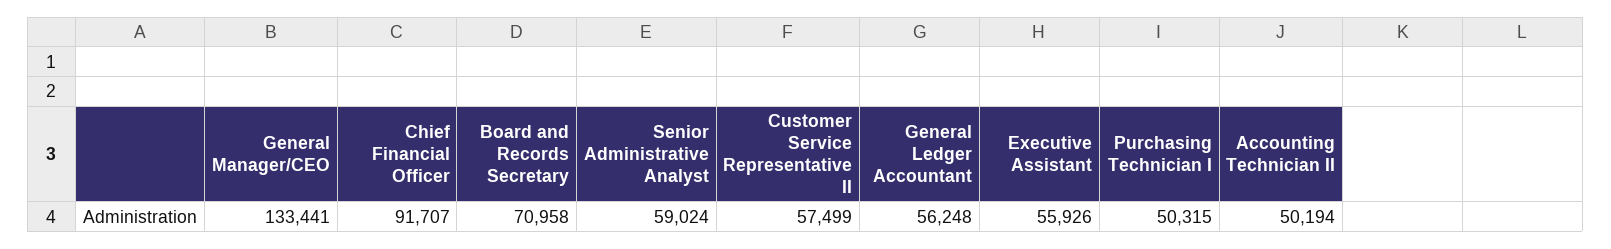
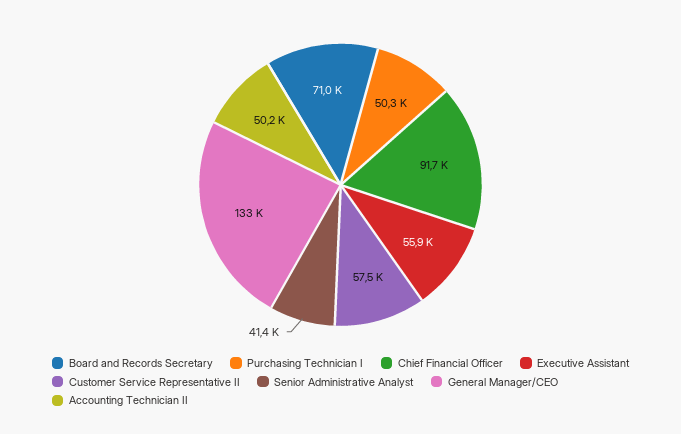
  {
    "General Manager/CEO": 133441,
    "Chief Financial Officer": 91707,
    "Board and Records Secretary": 70958,
-   "Senior Administrative Analyst": 59024,
+   "Senior Administrative Analyst": 41400,
    "Customer Service Representative II": 57499,
-   "General Ledger Accountant": 56248,
    "Executive Assistant": 55926,
    "Purchasing Technician I": 50315,
    "Accounting Technician II": 50194
  }

